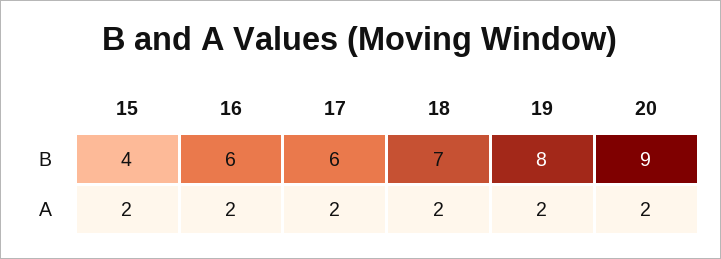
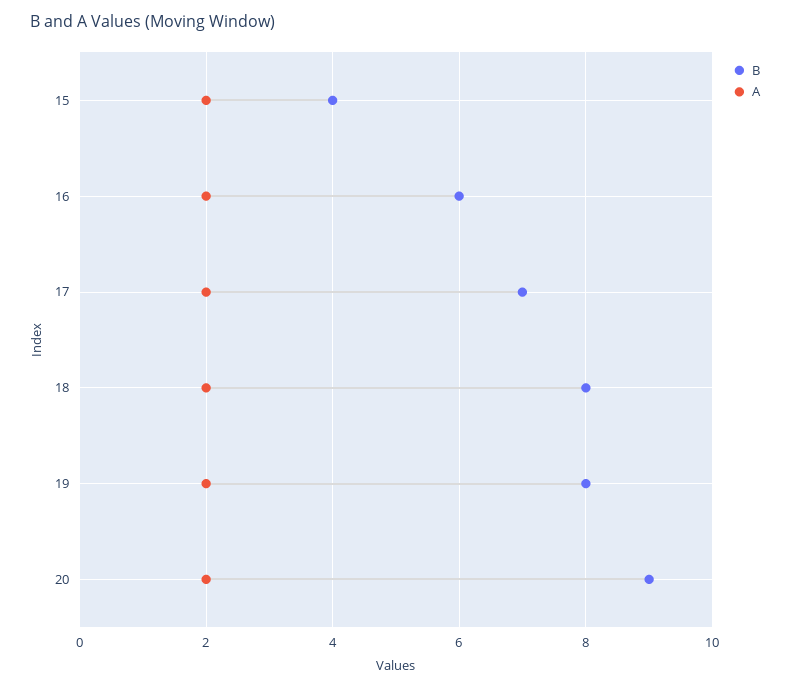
  {
    "B": {
      "15": 4,
      "16": 6,
-     "17": 6,
+     "17": 7,
-     "18": 7,
+     "18": 8,
      "19": 8,
      "20": 9
    },
    "A": {
      "15": 2,
      "16": 2,
      "17": 2,
      "18": 2,
      "19": 2,
      "20": 2
    }
  }

